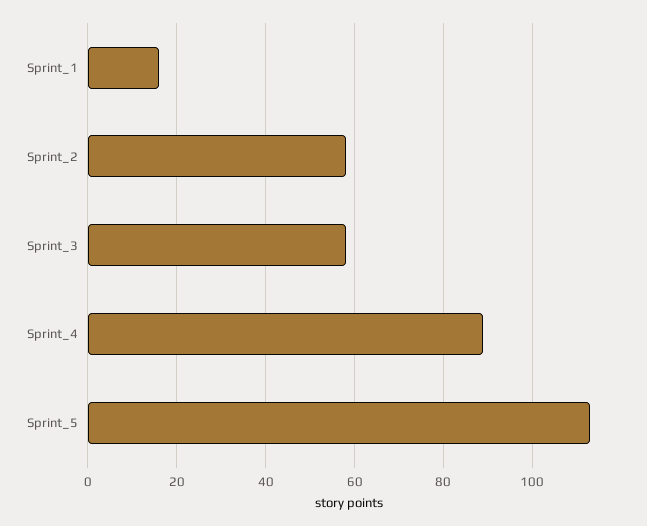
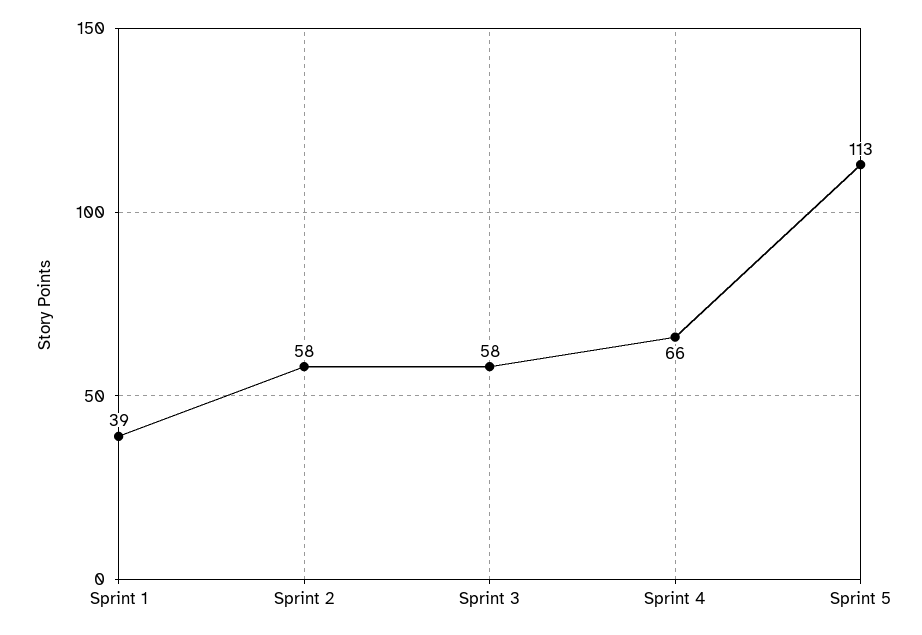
  {
-   "Sprint_1": 15,
+   "Sprint_1": 39,
    "Sprint_2": 58,
    "Sprint_3": 58,
-   "Sprint_4": 90,
+   "Sprint_4": 66,
    "Sprint_5": 113
  }

